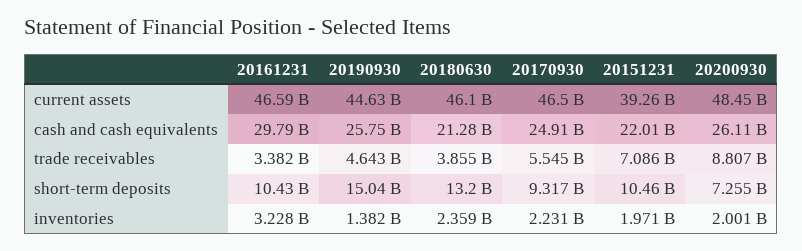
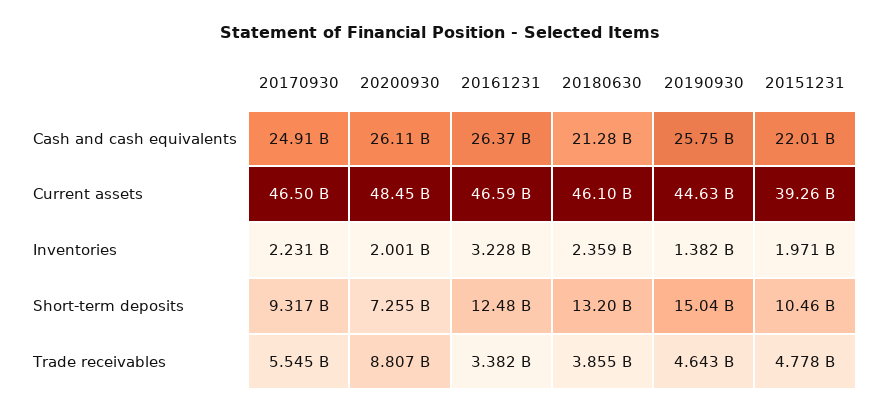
  {
    "20161231": {
      "current assets": 46590000000,
-     "cash and cash equivalents": 29790000000,
+     "cash and cash equivalents": 26370000000,
      "trade receivables": 3382000000,
-     "short-term deposits": 10430000000,
+     "short-term deposits": 12480000000,
      "inventories": 3228000000
    },
    "20190930": {
      "current assets": 44630000000,
      "cash and cash equivalents": 25750000000,
      "trade receivables": 4643000000,
      "short-term deposits": 15040000000,
      "inventories": 1382000000
    },
    "20180630": {
      "current assets": 46100000000,
      "cash and cash equivalents": 21280000000,
      "trade receivables": 3855000000,
      "short-term deposits": 13200000000,
      "inventories": 2359000000
    },
    "20170930": {
      "current assets": 46500000000,
      "cash and cash equivalents": 24910000000,
      "trade receivables": 5545000000,
      "short-term deposits": 9317000000,
      "inventories": 2231000000
    },
    "20151231": {
      "current assets": 39260000000,
      "cash and cash equivalents": 22010000000,
-     "trade receivables": 7086000000,
+     "trade receivables": 4778000000,
      "short-term deposits": 10460000000,
      "inventories": 1971000000
    },
    "20200930": {
      "current assets": 48450000000,
      "cash and cash equivalents": 26110000000,
      "trade receivables": 8807000000,
      "short-term deposits": 7255000000,
      "inventories": 2001000000
    }
  }

